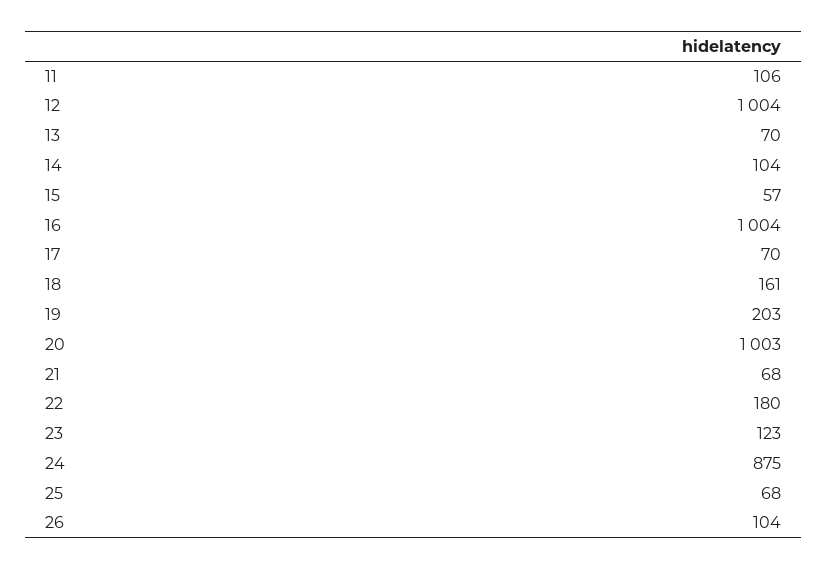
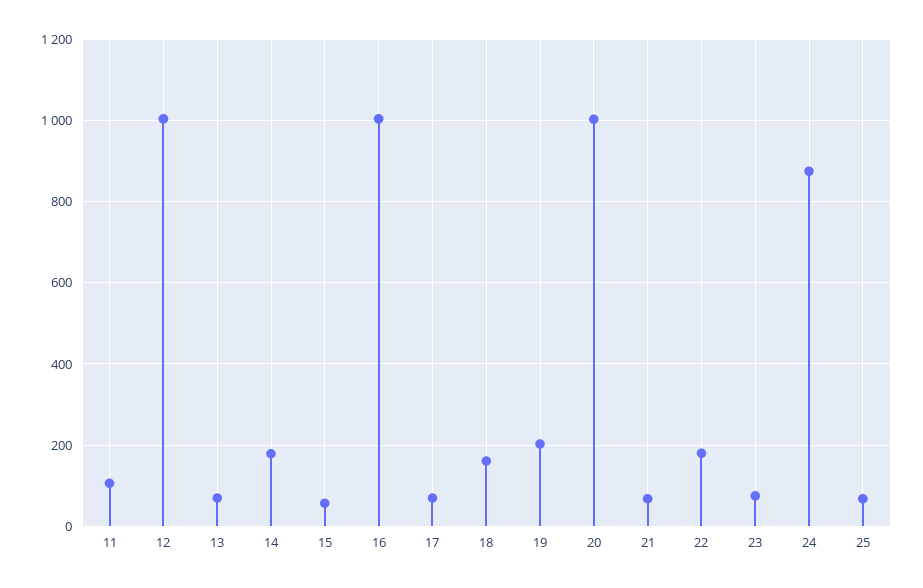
  {
    "11": 106,
    "12": 1004,
    "13": 70,
-   "14": 104,
+   "14": 180,
    "15": 57,
    "16": 1004,
    "17": 70,
    "18": 161,
    "19": 203,
    "20": 1003,
    "21": 68,
    "22": 180,
-   "23": 123,
+   "23": 80,
    "24": 875,
-   "25": 68,
+   "25": 68
-   "26": 104
  }

